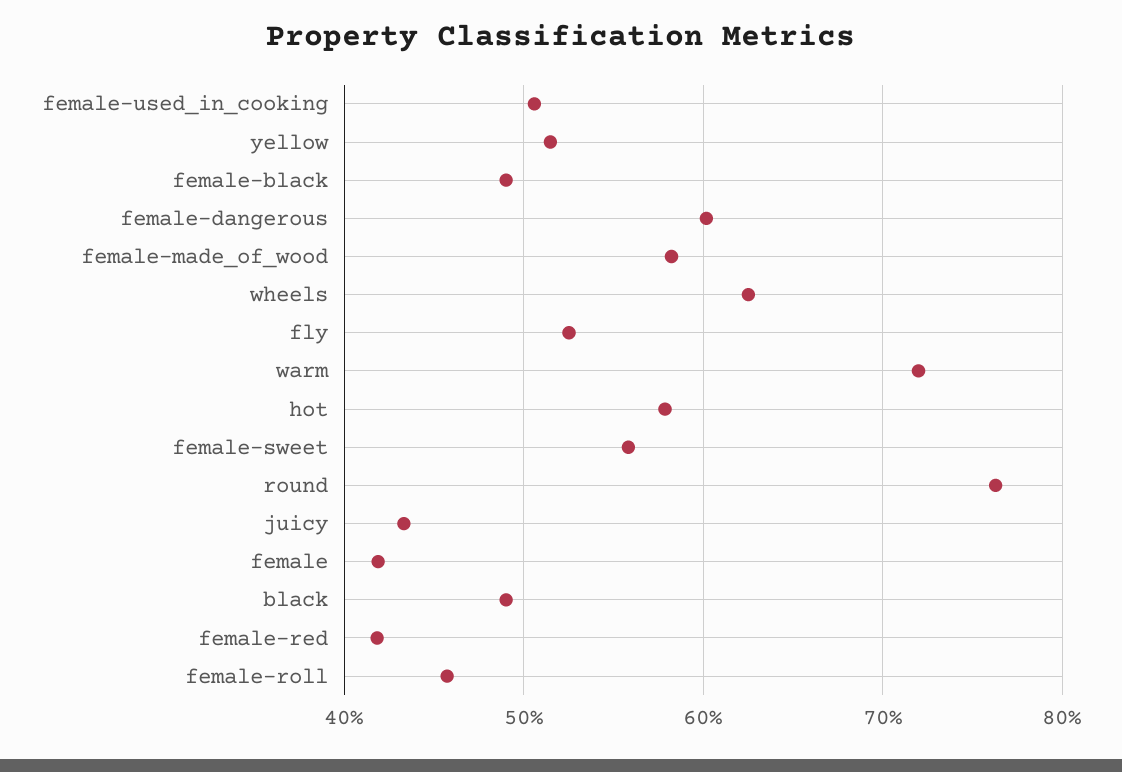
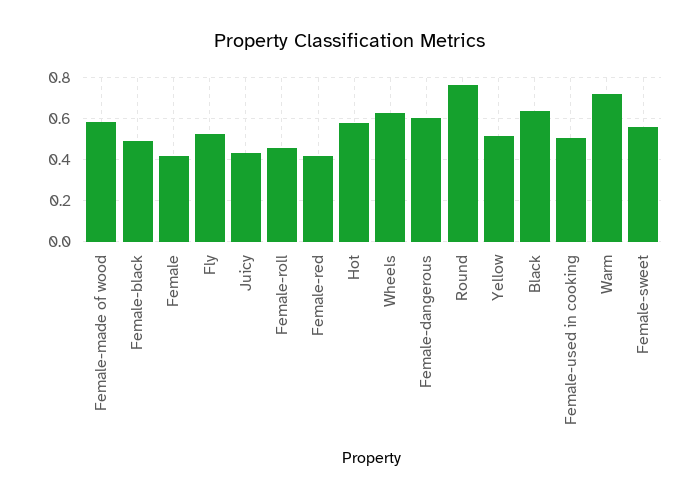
  {
    "female-used_in_cooking": 0.51,
    "yellow": 0.51,
    "female-black": 0.49,
    "female-dangerous": 0.6,
    "female-made_of_wood": 0.58,
    "wheels": 0.63,
    "fly": 0.53,
    "warm": 0.72,
    "hot": 0.58,
    "female-sweet": 0.56,
    "round": 0.76,
    "juicy": 0.43,
    "female": 0.42,
-   "black": 0.49,
+   "black": 0.65,
    "female-red": 0.42,
    "female-roll": 0.46
  }

